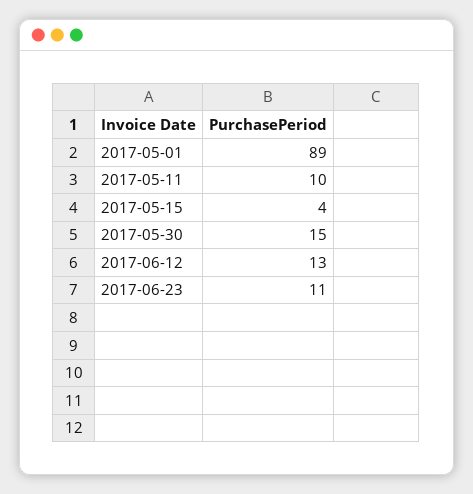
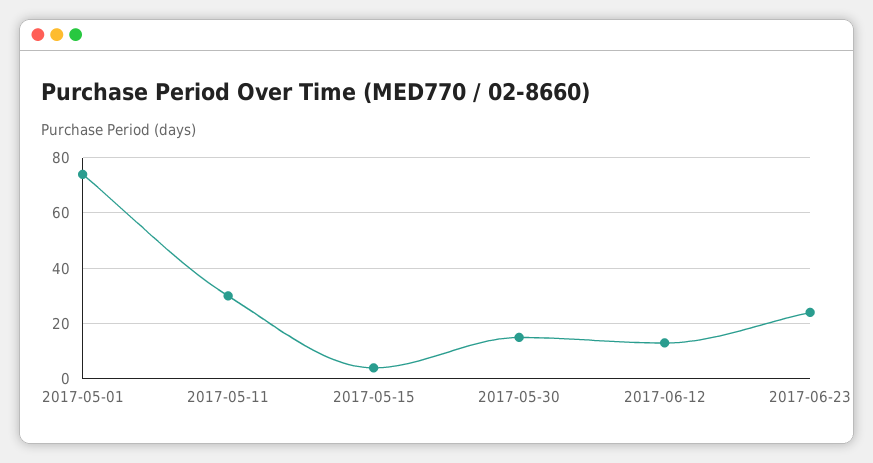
  {
-   "2017-05-01": 89,
+   "2017-05-01": 75,
-   "2017-05-11": 10,
+   "2017-05-11": 30,
    "2017-05-15": 4,
    "2017-05-30": 15,
    "2017-06-12": 13,
-   "2017-06-23": 11
+   "2017-06-23": 25
  }

